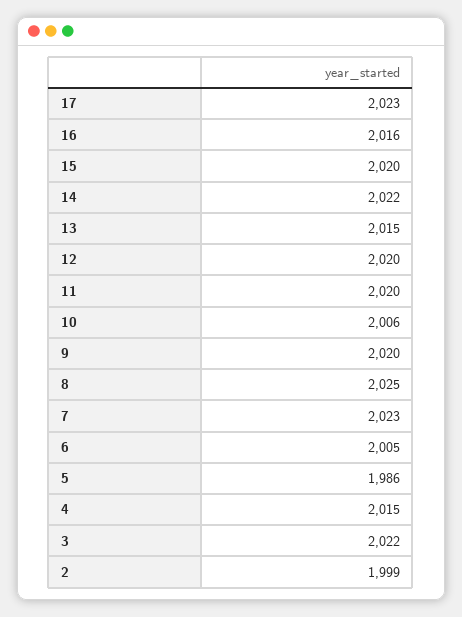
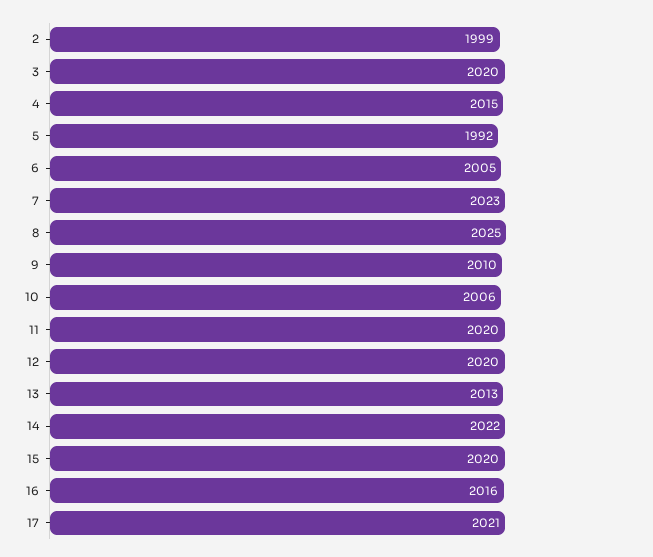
  {
-   "17": 2023,
+   "17": 2021,
    "16": 2016,
    "15": 2020,
    "14": 2022,
-   "13": 2015,
+   "13": 2013,
    "12": 2020,
    "11": 2020,
    "10": 2006,
-   "9": 2020,
+   "9": 2010,
    "8": 2025,
    "7": 2023,
    "6": 2005,
-   "5": 1986,
+   "5": 1992,
    "4": 2015,
-   "3": 2022,
+   "3": 2020,
    "2": 1999
  }

